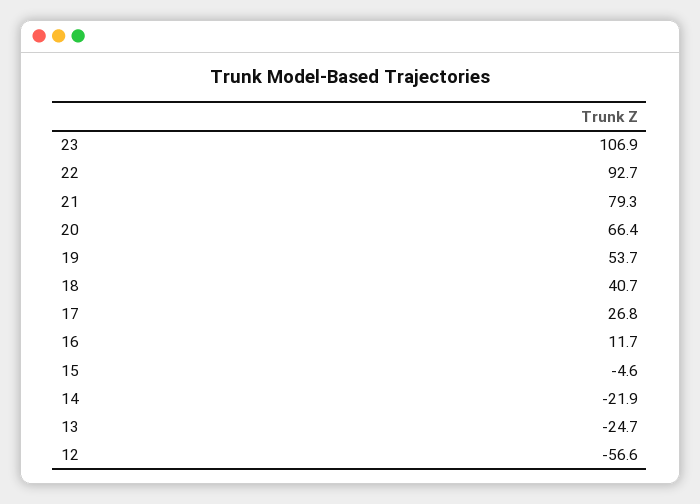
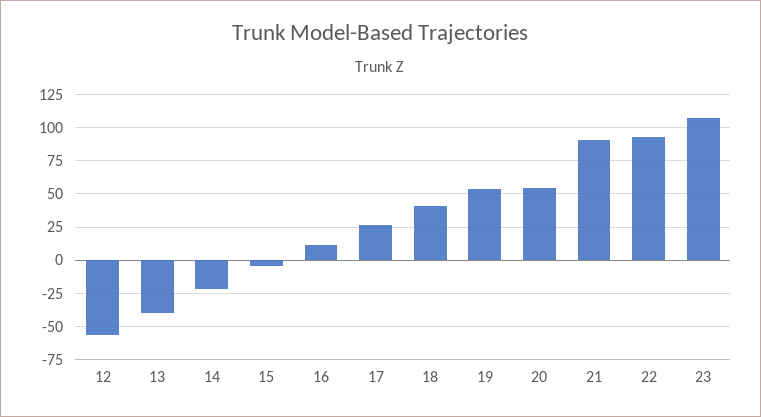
  {
    "23": 106.9,
    "22": 92.7,
-   "21": 79.3,
+   "21": 90,
-   "20": 66.4,
+   "20": 55,
    "19": 53.7,
    "18": 40.7,
    "17": 26.8,
    "16": 11.7,
    "15": -4.6,
    "14": -21.9,
-   "13": -24.7,
+   "13": -40,
    "12": -56.6
  }

